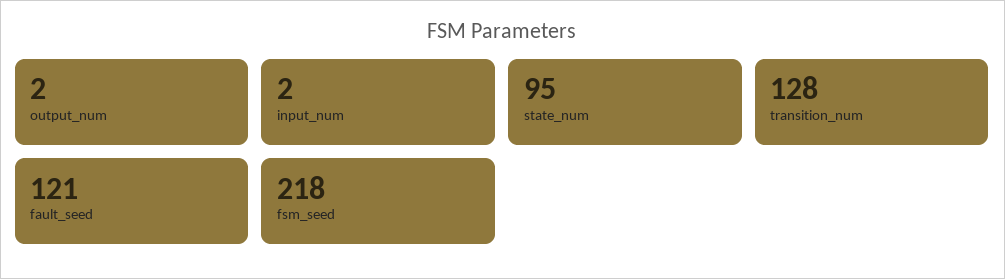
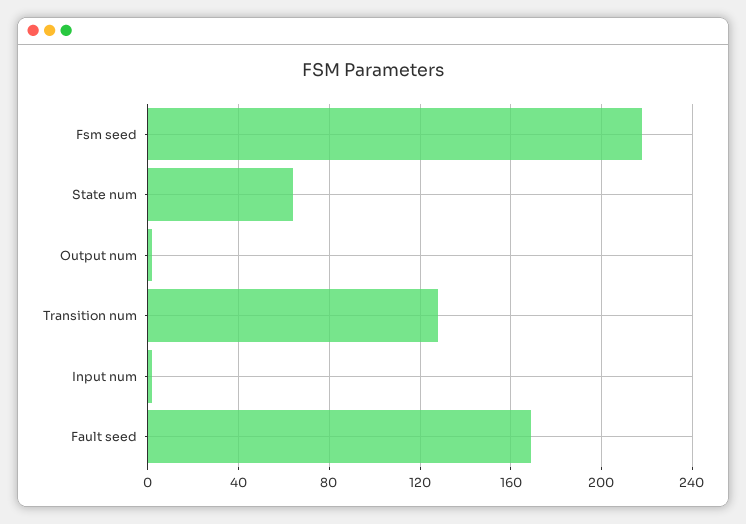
  {
    "output_num": 2,
    "input_num": 2,
-   "state_num": 95,
+   "state_num": 65,
    "transition_num": 128,
-   "fault_seed": 121,
+   "fault_seed": 170,
    "fsm_seed": 218
  }

